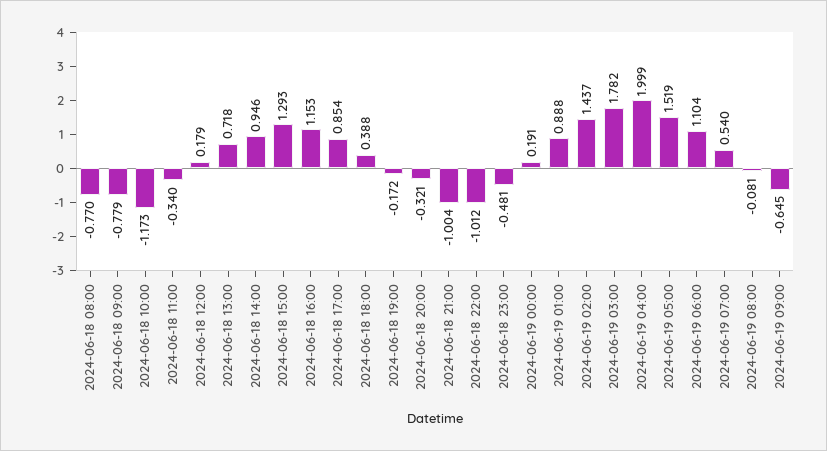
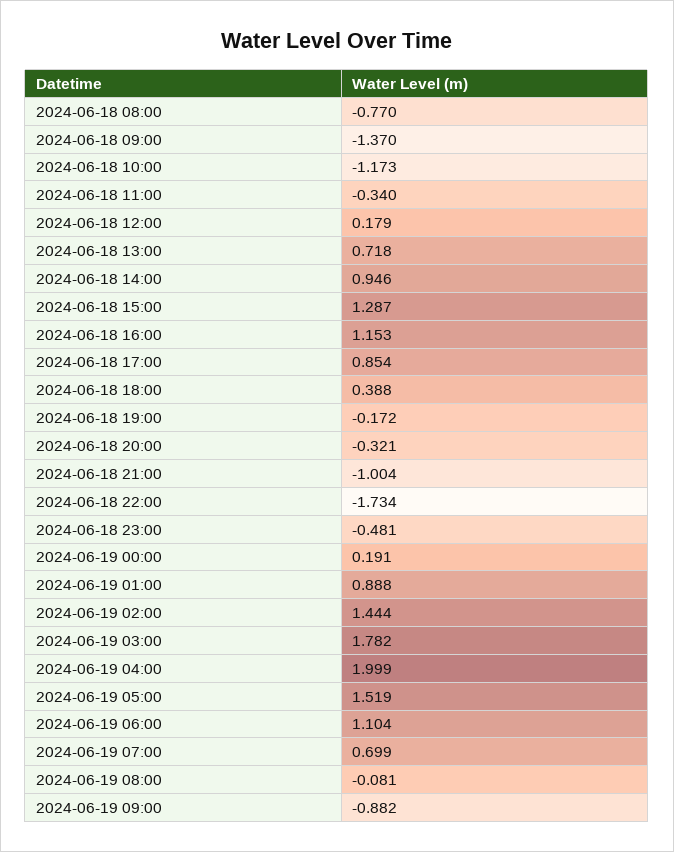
  {
    "2024-06-18 08:00": -0.77,
-   "2024-06-18 09:00": -0.779,
+   "2024-06-18 09:00": -1.37,
    "2024-06-18 10:00": -1.173,
    "2024-06-18 11:00": -0.34,
    "2024-06-18 12:00": 0.179,
    "2024-06-18 13:00": 0.718,
    "2024-06-18 14:00": 0.946,
-   "2024-06-18 15:00": 1.293,
+   "2024-06-18 15:00": 1.287,
    "2024-06-18 16:00": 1.153,
    "2024-06-18 17:00": 0.854,
    "2024-06-18 18:00": 0.388,
    "2024-06-18 19:00": -0.172,
    "2024-06-18 20:00": -0.321,
    "2024-06-18 21:00": -1.004,
-   "2024-06-18 22:00": -1.012,
+   "2024-06-18 22:00": -1.734,
    "2024-06-18 23:00": -0.481,
    "2024-06-19 00:00": 0.191,
    "2024-06-19 01:00": 0.888,
-   "2024-06-19 02:00": 1.437,
+   "2024-06-19 02:00": 1.444,
    "2024-06-19 03:00": 1.782,
    "2024-06-19 04:00": 1.999,
    "2024-06-19 05:00": 1.519,
    "2024-06-19 06:00": 1.104,
-   "2024-06-19 07:00": 0.54,
+   "2024-06-19 07:00": 0.699,
    "2024-06-19 08:00": -0.081,
-   "2024-06-19 09:00": -0.645
+   "2024-06-19 09:00": -0.882
  }

